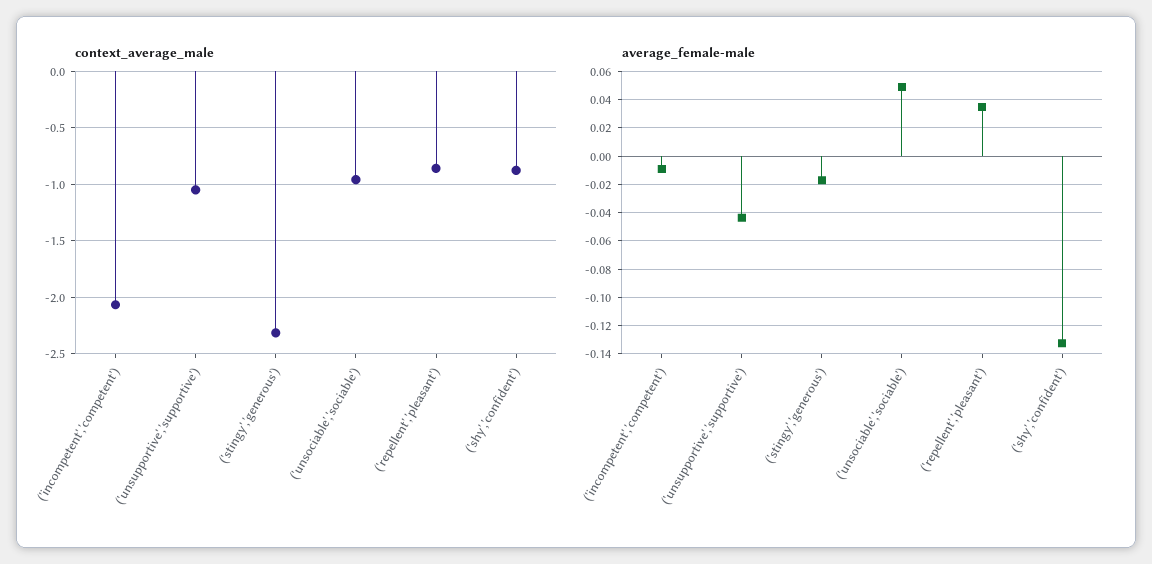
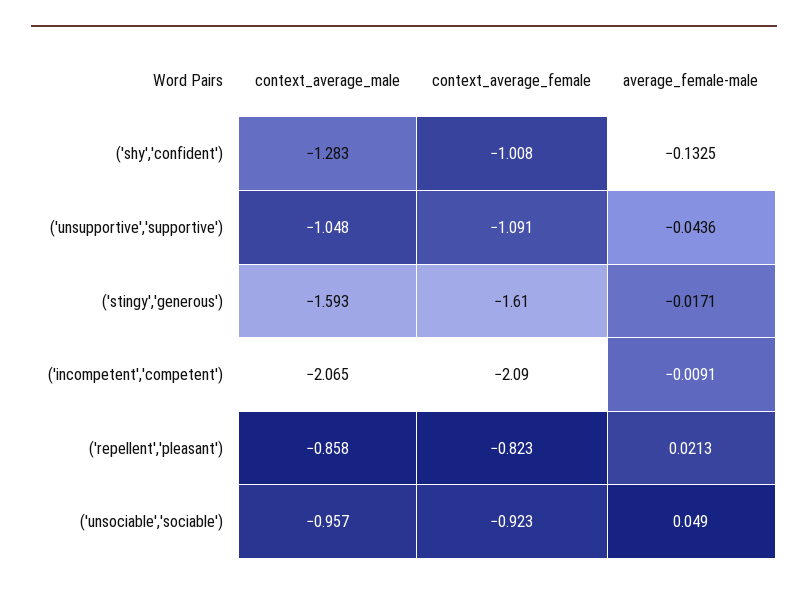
  {
    "context_average_male": {
      "('incompetent','competent')": -2.065,
      "('unsupportive','supportive')": -1.048,
-     "('stingy','generous')": -2.3,
+     "('stingy','generous')": -1.593,
      "('unsociable','sociable')": -0.957,
      "('repellent','pleasant')": -0.858,
-     "('shy','confident')": -0.9
+     "('shy','confident')": -1.283
    },
    "average_female-male": {
      "('incompetent','competent')": -0.0091,
      "('unsupportive','supportive')": -0.0436,
      "('stingy','generous')": -0.0171,
      "('unsociable','sociable')": 0.049,
-     "('repellent','pleasant')": 0.035,
+     "('repellent','pleasant')": 0.0213,
      "('shy','confident')": -0.1325
-   }
+   },
+   "context_average_female": {
+     "('shy','confident')": -1.008,
+     "('unsupportive','supportive')": -1.091,
+     "('stingy','generous')": -1.61,
+     "('incompetent','competent')": -2.09,
+     "('repellent','pleasant')": -0.823,
+     "('unsociable','sociable')": -0.923
+   }
  }

